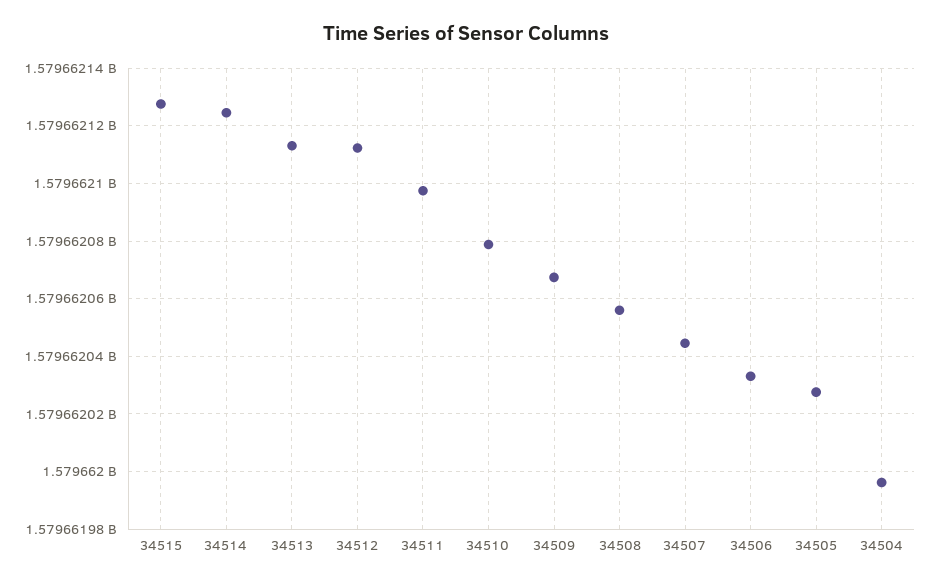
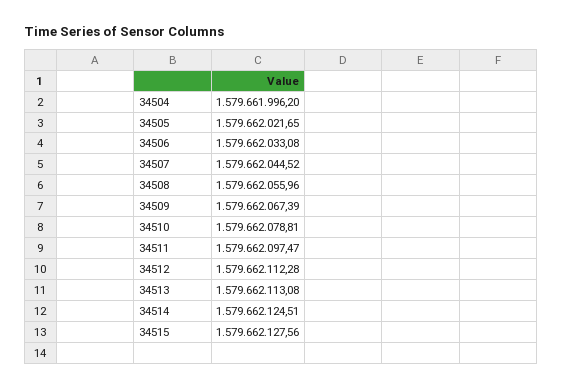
  {
    "34515": 1579662127.56,
    "34514": 1579662124.51,
    "34513": 1579662113.08,
    "34512": 1579662112.28,
    "34511": 1579662097.47,
    "34510": 1579662078.81,
    "34509": 1579662067.39,
    "34508": 1579662055.96,
    "34507": 1579662044.52,
    "34506": 1579662033.08,
-   "34505": 1579662027.5,
+   "34505": 1579662021.65,
    "34504": 1579661996.2
  }

